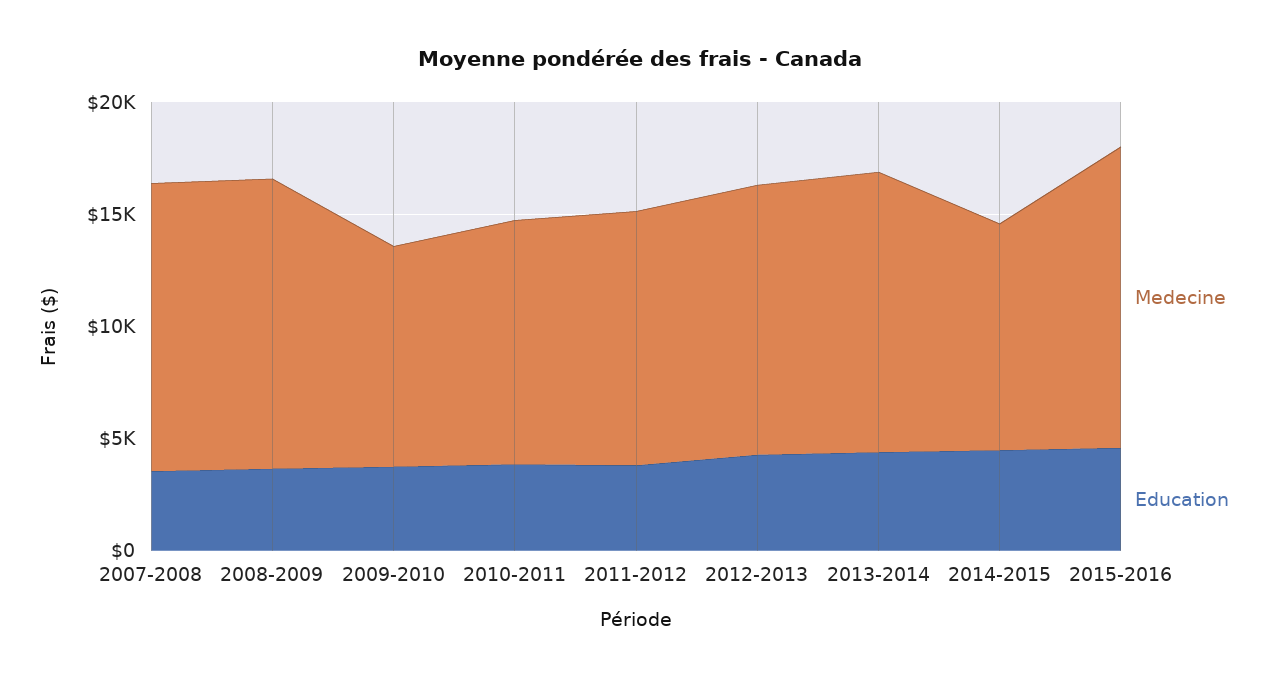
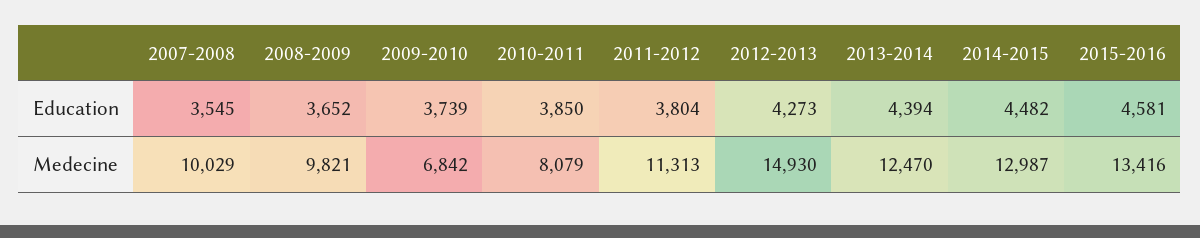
  {
    "Medecine": {
-     "2007-2008": 13000,
+     "2007-2008": 10029,
-     "2008-2009": 13000,
+     "2008-2009": 9821,
-     "2009-2010": 10000,
+     "2009-2010": 6842,
-     "2010-2011": 11000,
+     "2010-2011": 8079,
      "2011-2012": 11313,
-     "2012-2013": 12000,
+     "2012-2013": 14930,
      "2013-2014": 12470,
-     "2014-2015": 10000,
+     "2014-2015": 12987,
      "2015-2016": 13416
    },
    "Education": {
      "2007-2008": 3545,
      "2008-2009": 3652,
      "2009-2010": 3739,
      "2010-2011": 3850,
      "2011-2012": 3804,
      "2012-2013": 4273,
      "2013-2014": 4394,
      "2014-2015": 4482,
      "2015-2016": 4581
    }
  }

